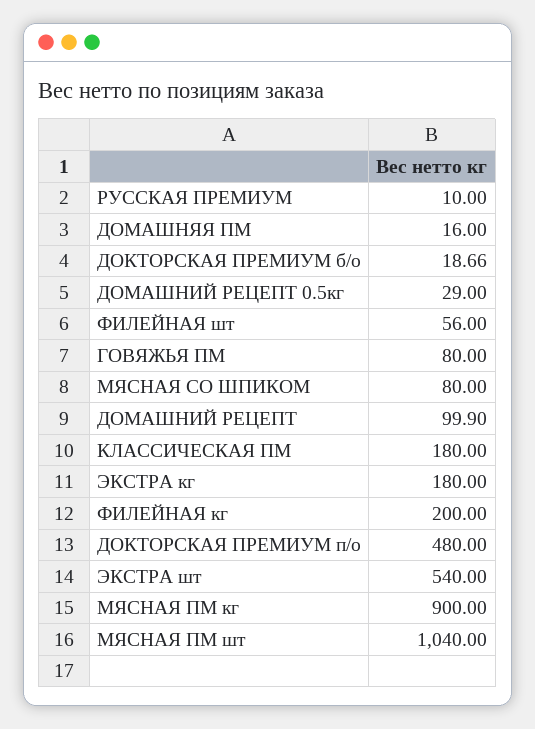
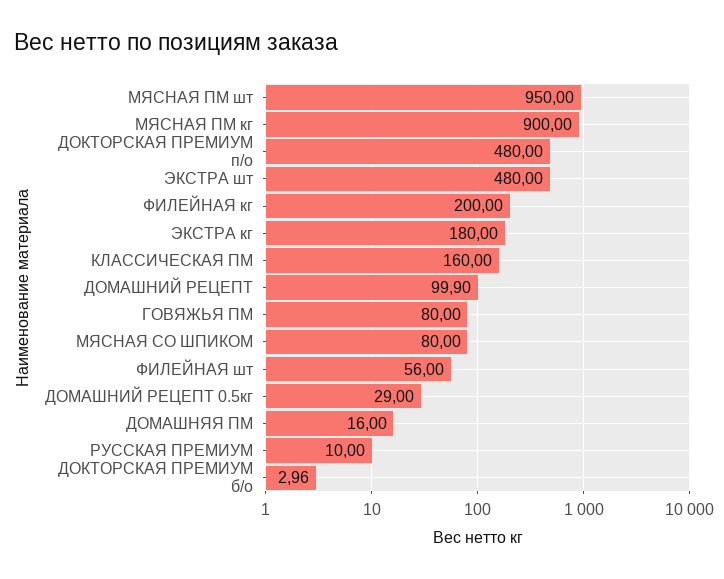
  {
    "РУССКАЯ ПРЕМИУМ": 10,
    "ДОМАШНЯЯ ПМ": 16,
-   "ДОКТОРСКАЯ ПРЕМИУМ б/о": 18.66,
+   "ДОКТОРСКАЯ ПРЕМИУМ б/о": 2.96,
    "ДОМАШНИЙ РЕЦЕПТ 0.5кг": 29,
    "ФИЛЕЙНАЯ шт": 56,
    "ГОВЯЖЬЯ ПМ": 80,
    "МЯСНАЯ СО ШПИКОМ": 80,
    "ДОМАШНИЙ РЕЦЕПТ": 99.9,
-   "КЛАССИЧЕСКАЯ ПМ": 180,
+   "КЛАССИЧЕСКАЯ ПМ": 160,
    "ЭКСТРА кг": 180,
    "ФИЛЕЙНАЯ кг": 200,
    "ДОКТОРСКАЯ ПРЕМИУМ п/о": 480,
-   "ЭКСТРА шт": 540,
+   "ЭКСТРА шт": 480,
    "МЯСНАЯ ПМ кг": 900,
-   "МЯСНАЯ ПМ шт": 1040
+   "МЯСНАЯ ПМ шт": 950
  }

